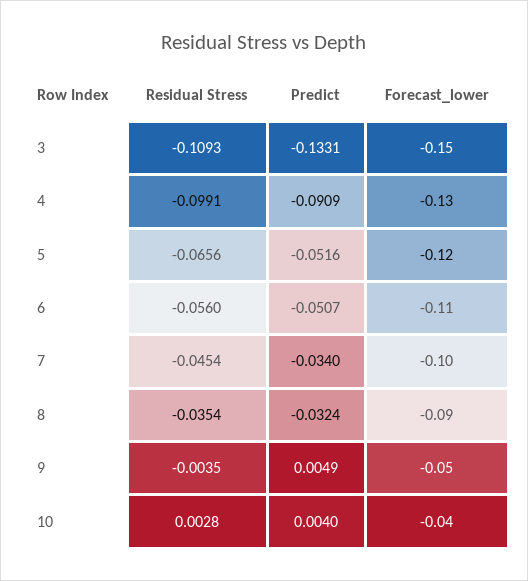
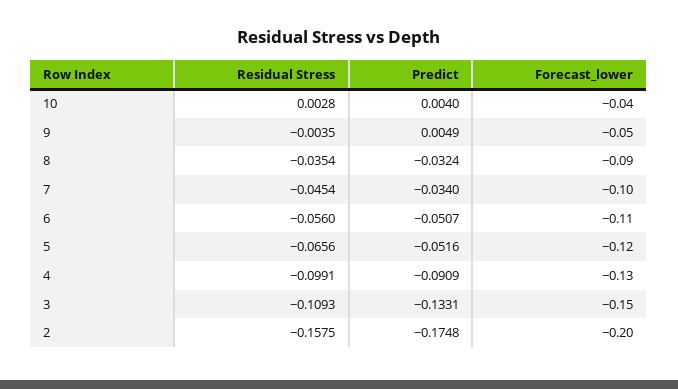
  {
    "Residual Stress": {
      "3": -0.1093,
      "4": -0.0991,
      "5": -0.0656,
      "6": -0.056,
      "7": -0.0454,
      "8": -0.0354,
      "9": -0.0035,
-     "10": 0.0028
+     "10": 0.0028,
+     "2": -0.1575
    },
    "Predict": {
      "3": -0.1331,
      "4": -0.0909,
      "5": -0.0516,
      "6": -0.0507,
      "7": -0.034,
      "8": -0.0324,
      "9": 0.0049,
-     "10": 0.004
+     "10": 0.004,
+     "2": -0.1748
    },
    "Forecast_lower": {
      "3": -0.15,
      "4": -0.13,
      "5": -0.12,
      "6": -0.11,
      "7": -0.1,
      "8": -0.09,
      "9": -0.05,
-     "10": -0.04
+     "10": -0.04,
+     "2": -0.2
    }
  }

